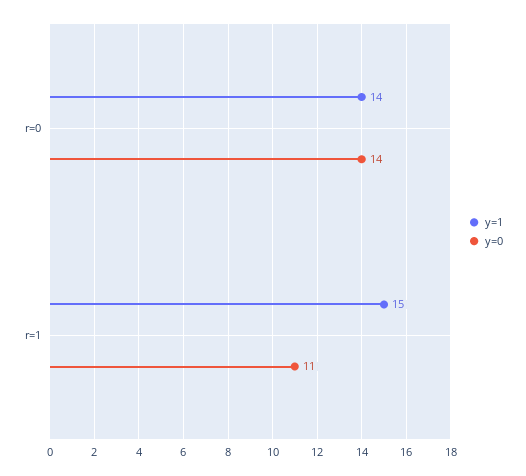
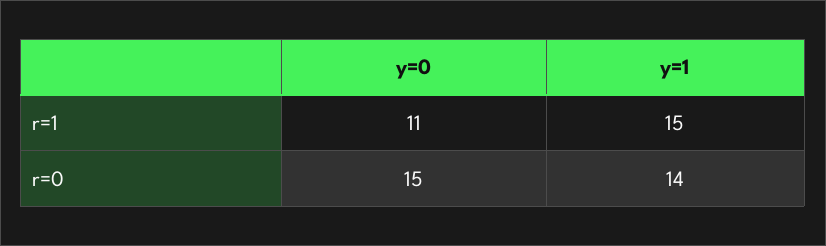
  {
    "y=1": {
      "r=0": 14,
      "r=1": 15
    },
    "y=0": {
-     "r=0": 14,
+     "r=0": 15,
      "r=1": 11
    }
  }

